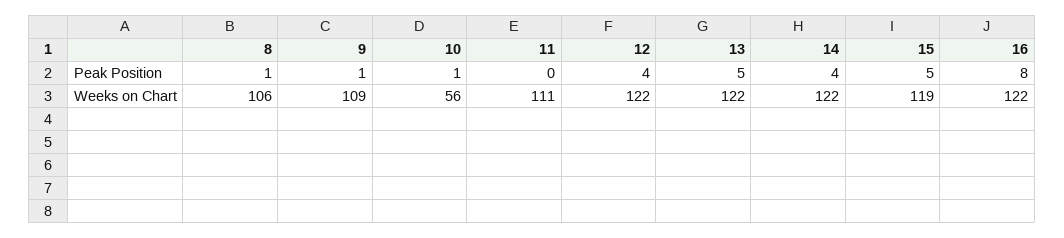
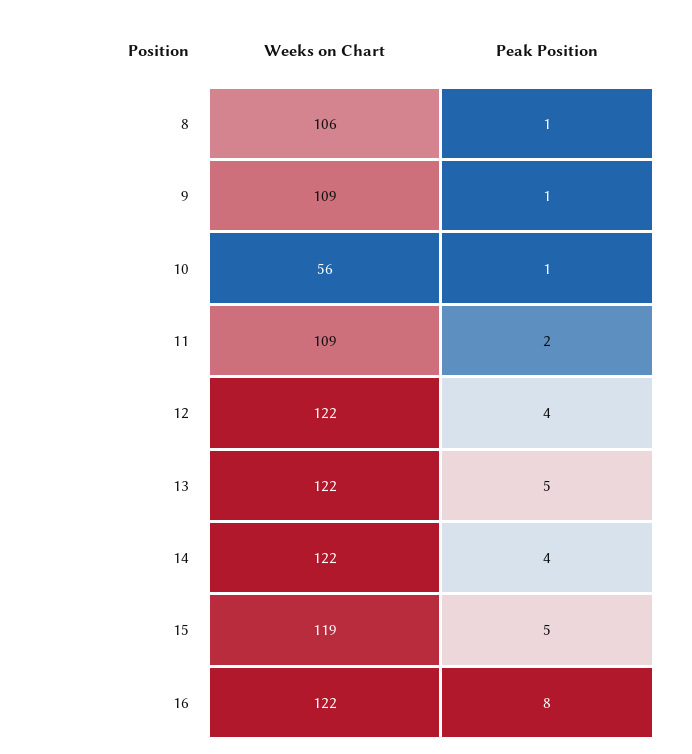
  {
    "8": {
      "Peak Position": 1,
      "Weeks on Chart": 106
    },
    "9": {
      "Peak Position": 1,
      "Weeks on Chart": 109
    },
    "10": {
      "Peak Position": 1,
      "Weeks on Chart": 56
    },
    "11": {
-     "Peak Position": 0,
+     "Peak Position": 2,
-     "Weeks on Chart": 111
+     "Weeks on Chart": 109
    },
    "12": {
      "Peak Position": 4,
      "Weeks on Chart": 122
    },
    "13": {
      "Peak Position": 5,
      "Weeks on Chart": 122
    },
    "14": {
      "Peak Position": 4,
      "Weeks on Chart": 122
    },
    "15": {
      "Peak Position": 5,
      "Weeks on Chart": 119
    },
    "16": {
      "Peak Position": 8,
      "Weeks on Chart": 122
    }
  }

